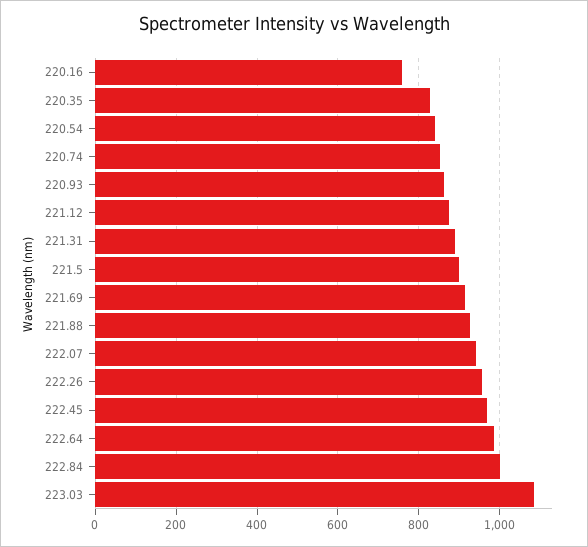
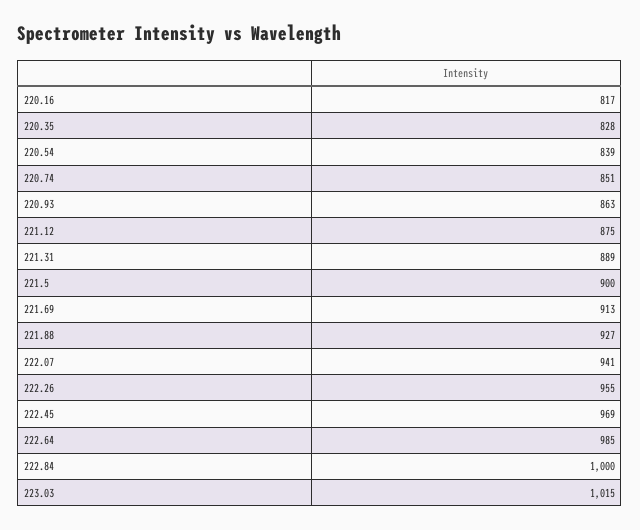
  {
-   "220.16": 760,
+   "220.16": 817,
    "220.35": 828,
    "220.54": 839,
    "220.74": 851,
    "220.93": 863,
    "221.12": 875,
    "221.31": 889,
    "221.5": 900,
    "221.69": 913,
    "221.88": 927,
    "222.07": 941,
    "222.26": 955,
    "222.45": 969,
    "222.64": 985,
    "222.84": 1000,
-   "223.03": 1080
+   "223.03": 1015
  }

